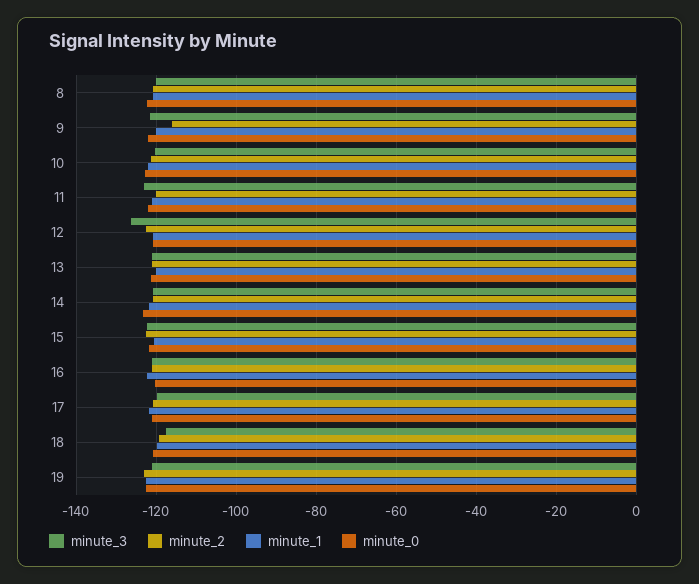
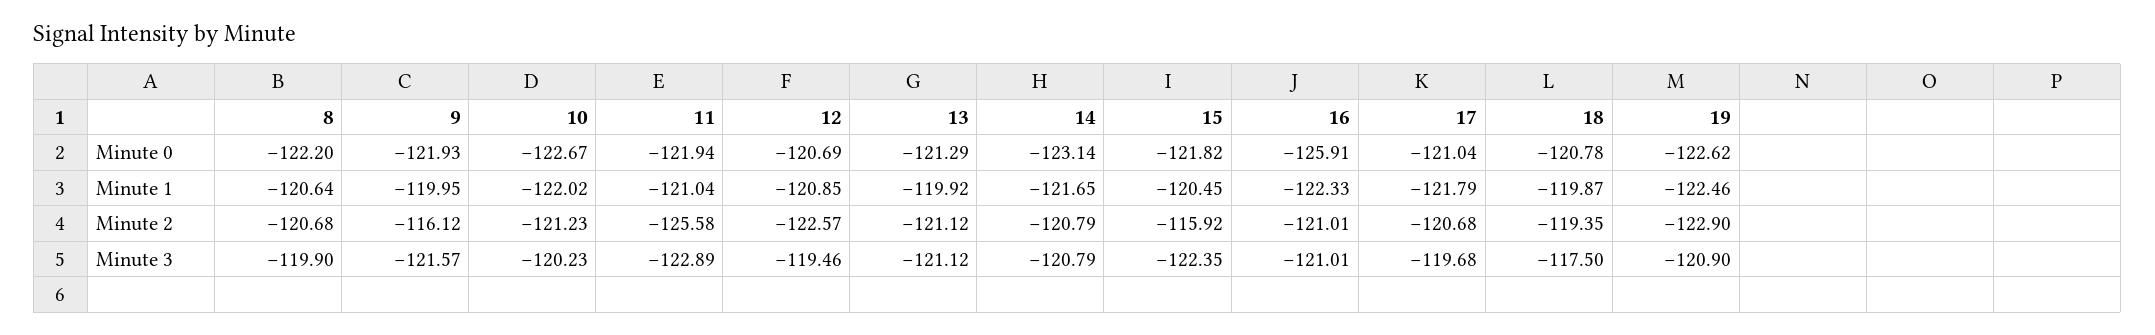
  {
    "minute_3": {
      "8": -119.9,
      "9": -121.57,
      "10": -120.23,
      "11": -122.89,
-     "12": -126,
+     "12": -119.46,
      "13": -121.12,
      "14": -120.79,
      "15": -122.35,
      "16": -121.01,
      "17": -119.68,
      "18": -117.5,
      "19": -120.9
    },
    "minute_2": {
      "8": -120.68,
      "9": -116.12,
      "10": -121.23,
-     "11": -120,
+     "11": -125.58,
      "12": -122.57,
      "13": -121.12,
      "14": -120.79,
-     "15": -122,
+     "15": -115.92,
      "16": -121.01,
      "17": -120.68,
      "18": -119.35,
      "19": -122.9
    },
    "minute_1": {
      "8": -120.64,
      "9": -119.95,
      "10": -122.02,
      "11": -121.04,
      "12": -120.85,
      "13": -119.92,
      "14": -121.65,
      "15": -120.45,
      "16": -122.33,
      "17": -121.79,
      "18": -119.87,
      "19": -122.46
    },
    "minute_0": {
      "8": -122.2,
      "9": -121.93,
      "10": -122.67,
      "11": -121.94,
      "12": -120.69,
      "13": -121.29,
      "14": -123.14,
      "15": -121.82,
-     "16": -120,
+     "16": -125.91,
      "17": -121.04,
      "18": -120.78,
      "19": -122.62
    }
  }

